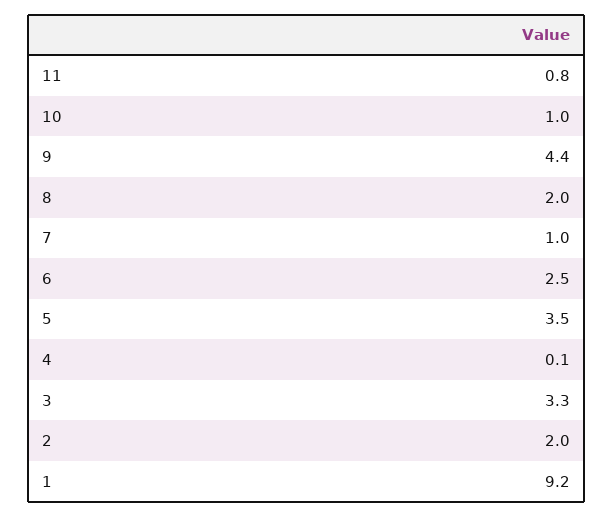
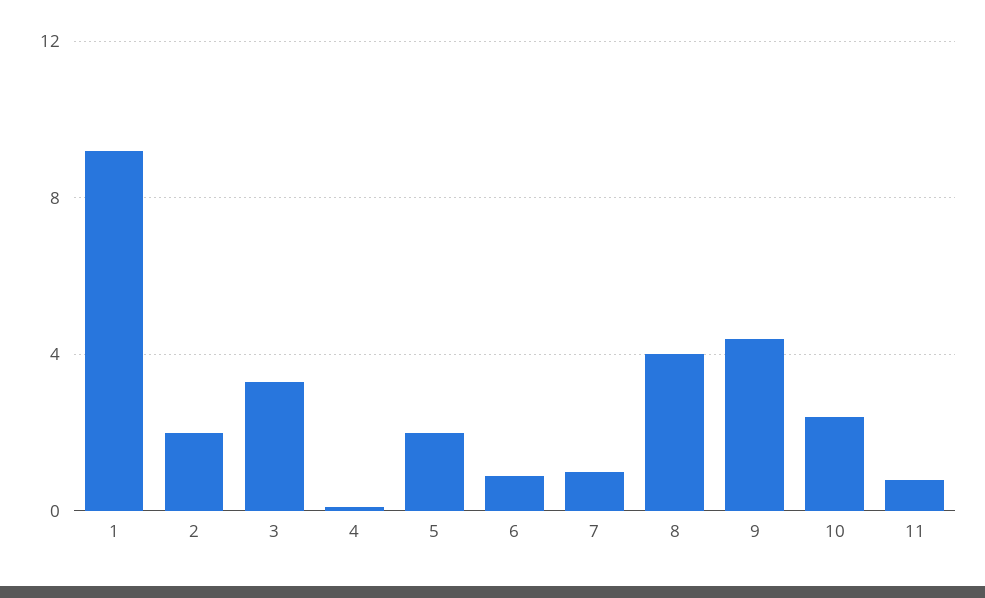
  {
    "11": 0.8,
-   "10": 1,
+   "10": 2.5,
    "9": 4.4,
-   "8": 2,
+   "8": 4,
    "7": 1,
-   "6": 2.5,
+   "6": 1,
-   "5": 3.5,
+   "5": 2,
    "4": 0.1,
    "3": 3.3,
    "2": 2,
    "1": 9.2
  }

